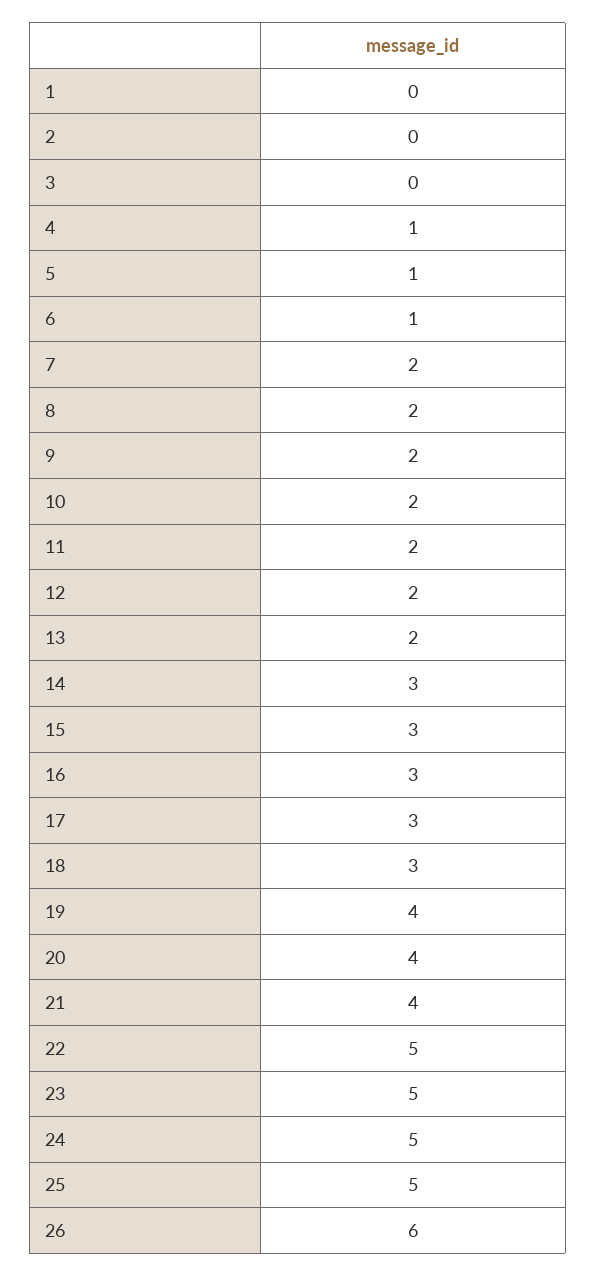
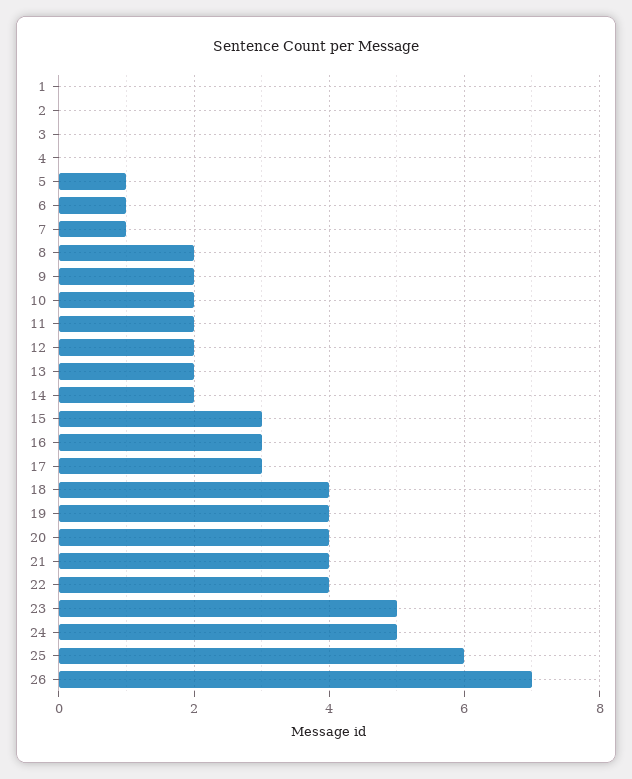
  {
    "1": 0,
    "2": 0,
    "3": 0,
-   "4": 1,
+   "4": 0,
    "5": 1,
    "6": 1,
-   "7": 2,
+   "7": 1,
    "8": 2,
    "9": 2,
    "10": 2,
    "11": 2,
    "12": 2,
    "13": 2,
-   "14": 3,
+   "14": 2,
    "15": 3,
    "16": 3,
    "17": 3,
-   "18": 3,
+   "18": 4,
    "19": 4,
    "20": 4,
    "21": 4,
-   "22": 5,
+   "22": 4,
    "23": 5,
    "24": 5,
-   "25": 5,
+   "25": 6,
-   "26": 6
+   "26": 7
  }

